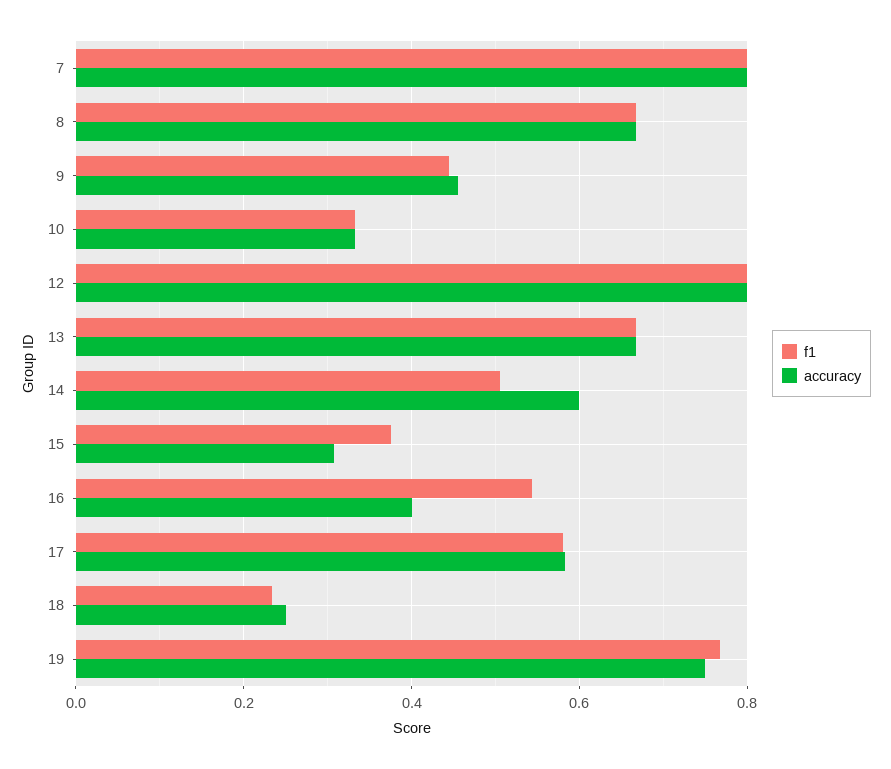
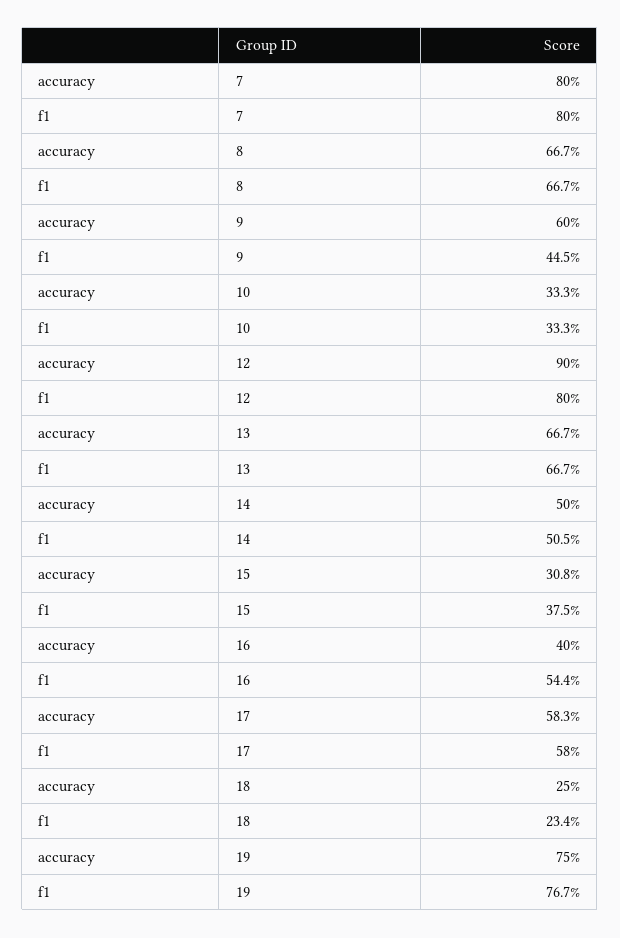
  {
    "f1": {
      "7": 0.8,
      "8": 0.667,
      "9": 0.445,
      "10": 0.333,
      "12": 0.8,
      "13": 0.667,
      "14": 0.505,
      "15": 0.375,
      "16": 0.544,
      "17": 0.58,
      "18": 0.234,
      "19": 0.767
    },
    "accuracy": {
      "7": 0.8,
      "8": 0.667,
-     "9": 0.46,
+     "9": 0.6,
      "10": 0.333,
-     "12": 0.8,
+     "12": 0.9,
      "13": 0.667,
-     "14": 0.6,
+     "14": 0.5,
      "15": 0.308,
      "16": 0.4,
      "17": 0.583,
      "18": 0.25,
      "19": 0.75
    }
  }

